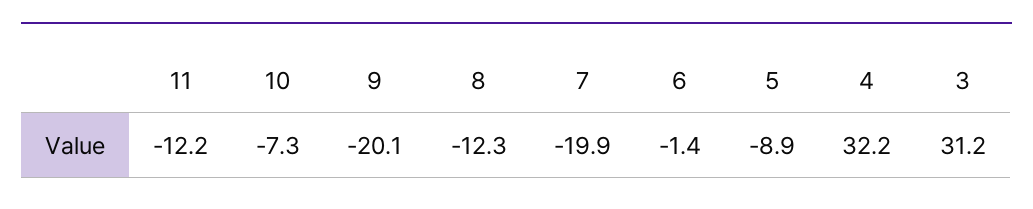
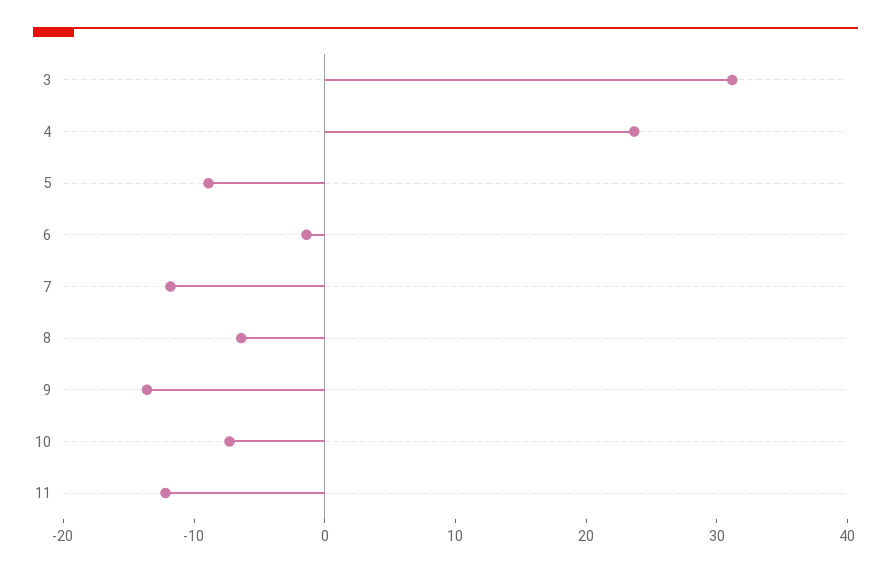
  {
    "11": -12.2,
    "10": -7.3,
-   "9": -20.1,
+   "9": -14,
-   "8": -12.3,
+   "8": -6,
-   "7": -19.9,
+   "7": -12,
    "6": -1.4,
    "5": -8.9,
-   "4": 32.2,
+   "4": 24,
    "3": 31.2
  }

